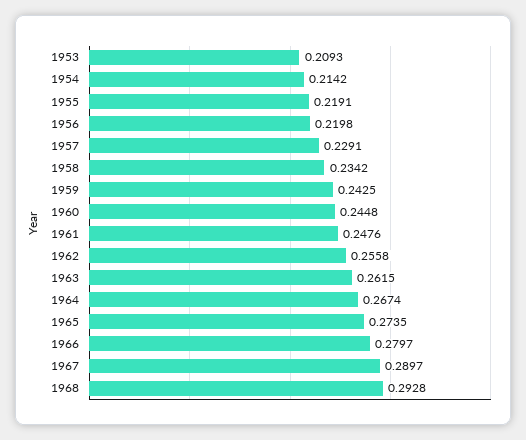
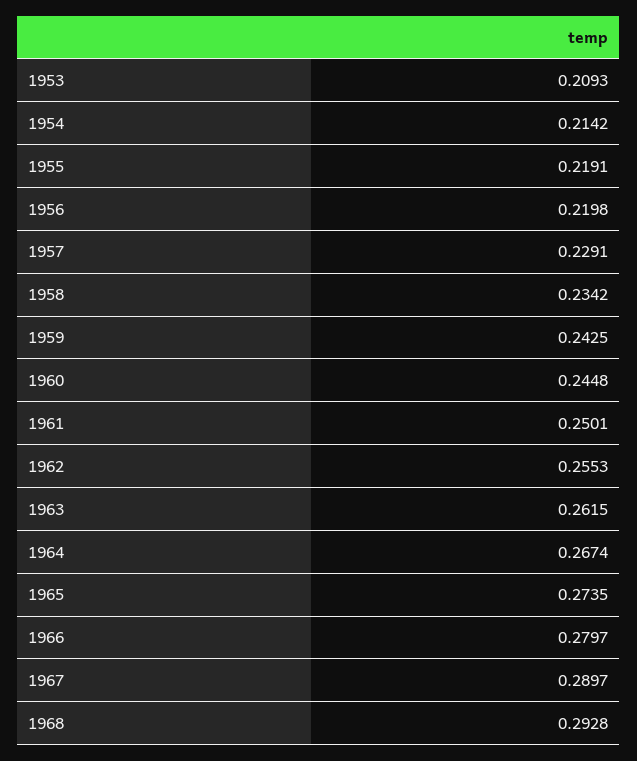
  {
    "1953": 0.2093,
    "1954": 0.2142,
    "1955": 0.2191,
    "1956": 0.2198,
    "1957": 0.2291,
    "1958": 0.2342,
    "1959": 0.2425,
    "1960": 0.2448,
-   "1961": 0.2476,
+   "1961": 0.2501,
-   "1962": 0.2558,
+   "1962": 0.2553,
    "1963": 0.2615,
    "1964": 0.2674,
    "1965": 0.2735,
    "1966": 0.2797,
    "1967": 0.2897,
    "1968": 0.2928
  }

